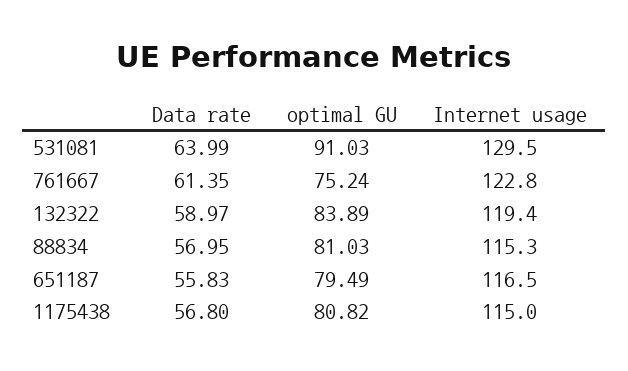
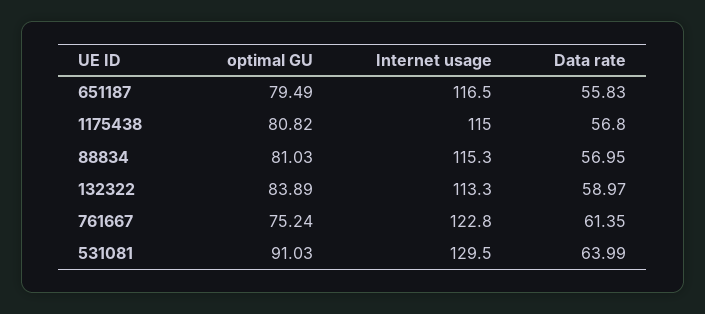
  {
    "Data rate": {
      "531081": 63.99,
      "761667": 61.35,
      "132322": 58.97,
      "88834": 56.95,
      "651187": 55.83,
      "1175438": 56.8
    },
    "optimal GU": {
      "531081": 91.03,
      "761667": 75.24,
      "132322": 83.89,
      "88834": 81.03,
      "651187": 79.49,
      "1175438": 80.82
    },
    "Internet usage": {
      "531081": 129.5,
      "761667": 122.8,
-     "132322": 119.4,
+     "132322": 113.3,
      "88834": 115.3,
      "651187": 116.5,
      "1175438": 115
    }
  }

